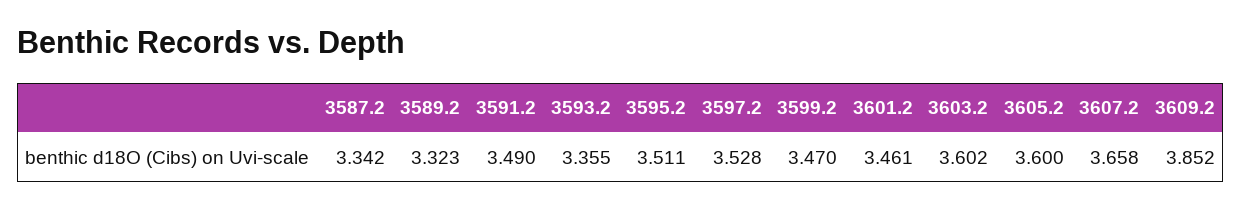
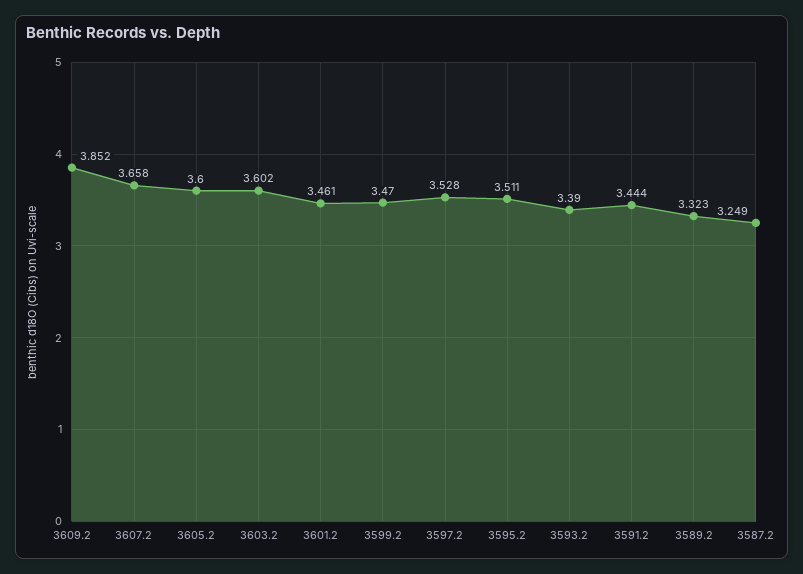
  {
-   "3587.2": 3.342,
+   "3587.2": 3.249,
    "3589.2": 3.323,
-   "3591.2": 3.49,
+   "3591.2": 3.444,
-   "3593.2": 3.355,
+   "3593.2": 3.39,
    "3595.2": 3.511,
    "3597.2": 3.528,
    "3599.2": 3.47,
    "3601.2": 3.461,
    "3603.2": 3.602,
    "3605.2": 3.6,
    "3607.2": 3.658,
    "3609.2": 3.852
  }

